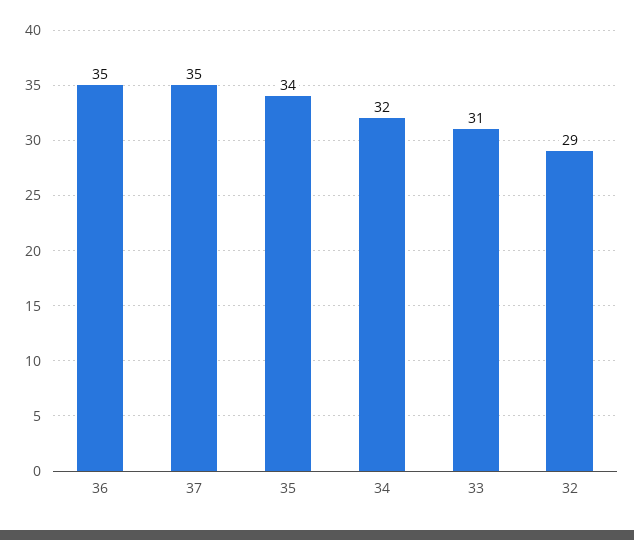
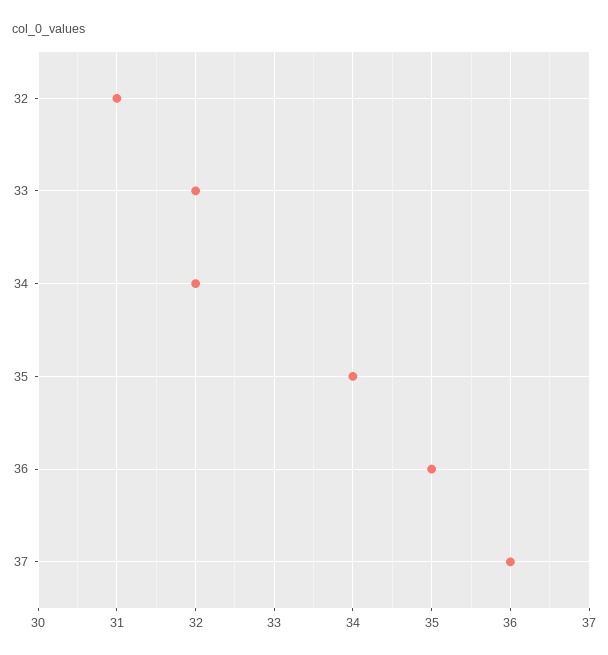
  {
    "36": 35,
-   "37": 35,
+   "37": 36,
    "35": 34,
    "34": 32,
-   "33": 31,
+   "33": 32,
-   "32": 29
+   "32": 31
  }

